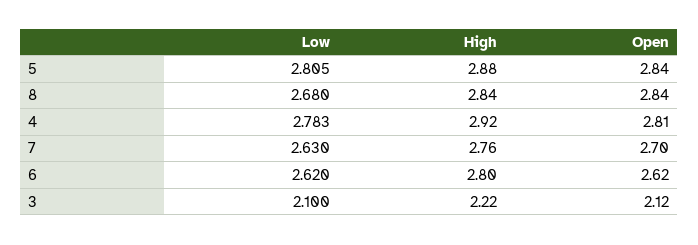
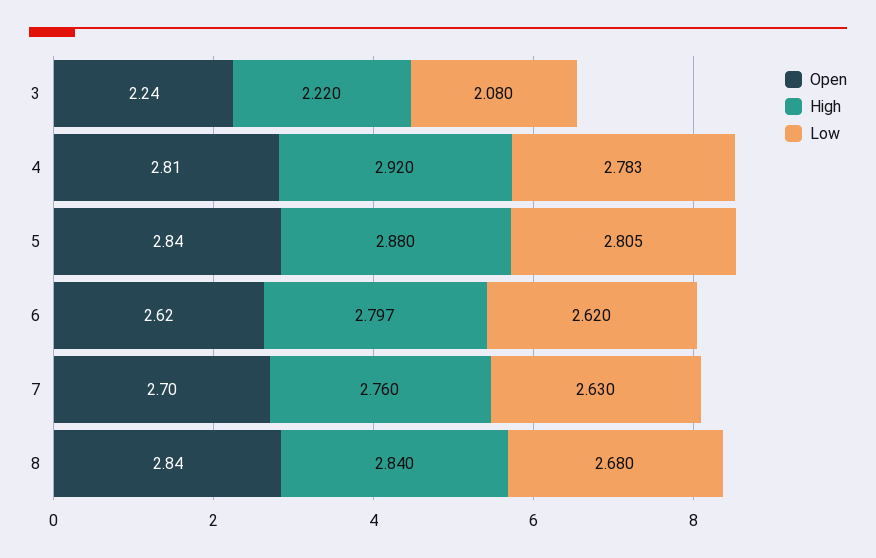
  {
    "Low": {
      "5": 2.805,
      "8": 2.68,
      "4": 2.783,
      "7": 2.63,
      "6": 2.62,
-     "3": 2.1
+     "3": 2.08
    },
    "High": {
      "5": 2.88,
      "8": 2.84,
      "4": 2.92,
      "7": 2.76,
-     "6": 2.8,
+     "6": 2.797,
      "3": 2.22
    },
    "Open": {
      "5": 2.84,
      "8": 2.84,
      "4": 2.81,
      "7": 2.7,
      "6": 2.62,
-     "3": 2.12
+     "3": 2.24
    }
  }

